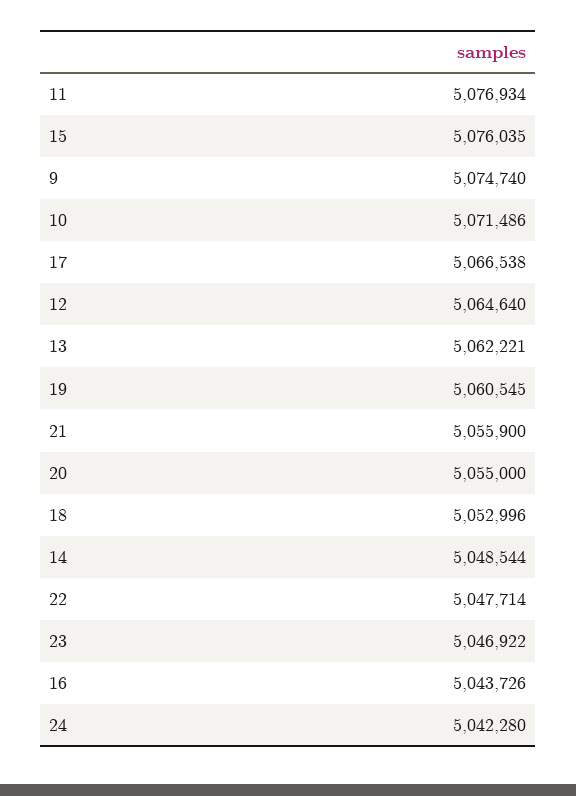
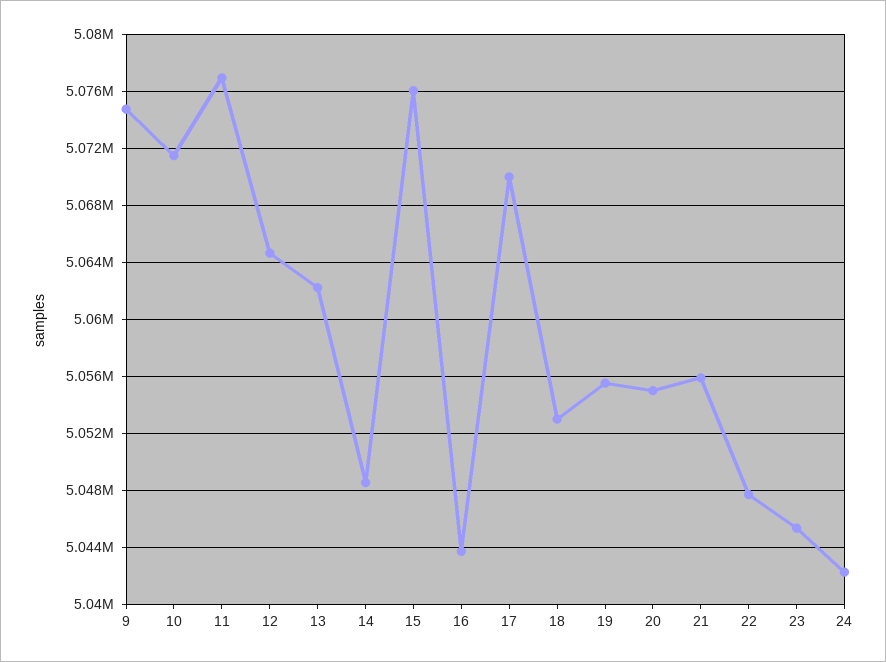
  {
    "11": 5076934,
    "15": 5076035,
    "9": 5074740,
    "10": 5071486,
-   "17": 5066538,
+   "17": 5070000,
    "12": 5064640,
    "13": 5062221,
-   "19": 5060545,
+   "19": 5055500,
    "21": 5055900,
    "20": 5055000,
    "18": 5052996,
    "14": 5048544,
    "22": 5047714,
-   "23": 5046922,
+   "23": 5045500,
    "16": 5043726,
    "24": 5042280
  }

